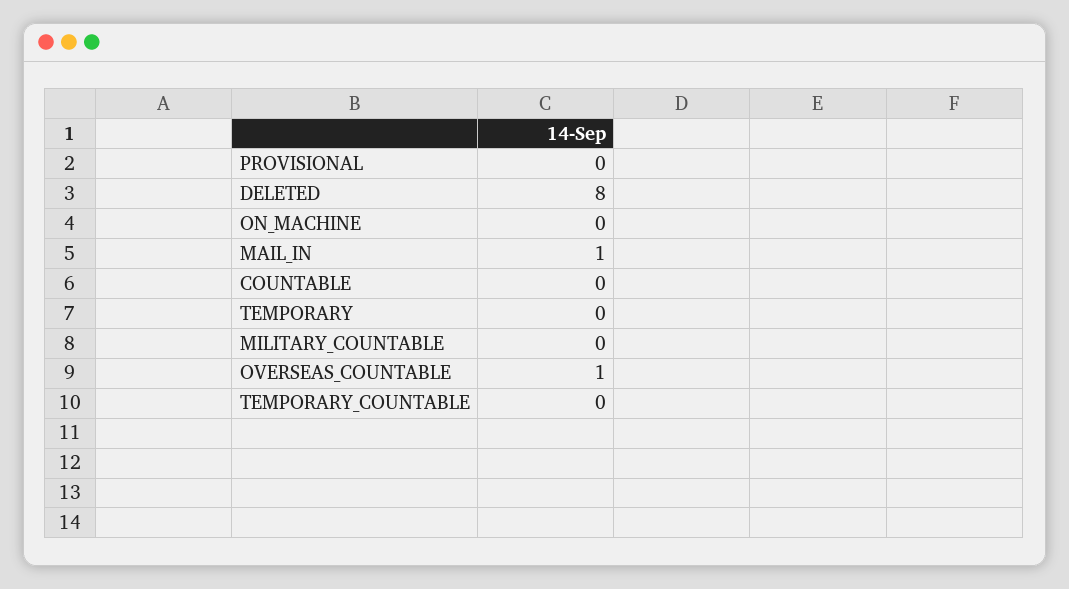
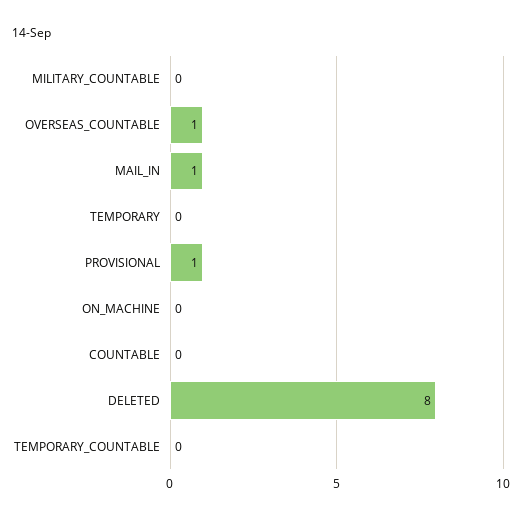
  {
-   "PROVISIONAL": 0,
+   "PROVISIONAL": 1,
    "DELETED": 8,
    "ON_MACHINE": 0,
    "MAIL_IN": 1,
    "COUNTABLE": 0,
    "TEMPORARY": 0,
    "MILITARY_COUNTABLE": 0,
    "OVERSEAS_COUNTABLE": 1,
    "TEMPORARY_COUNTABLE": 0
  }

